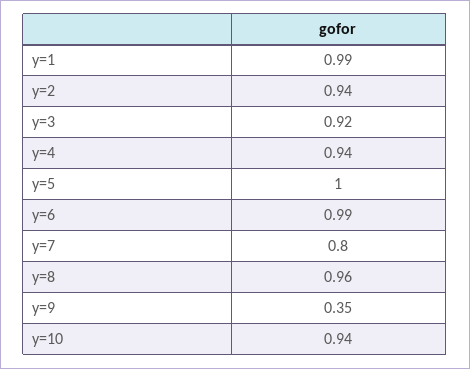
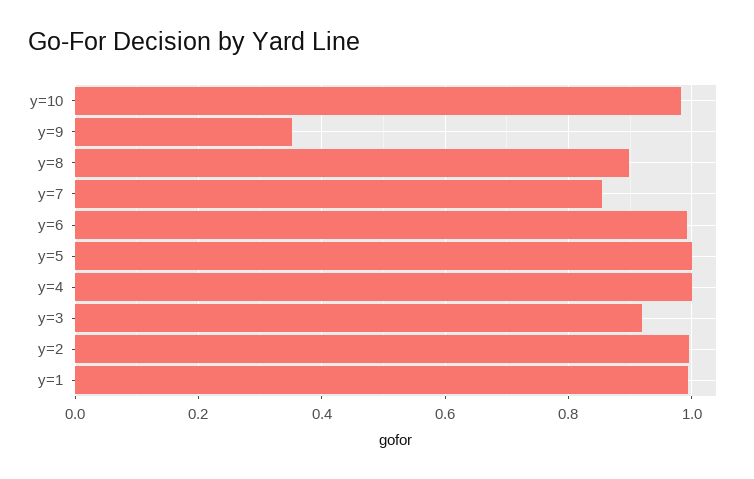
  {
    "y=1": 0.99,
-   "y=2": 0.94,
+   "y=2": 1,
    "y=3": 0.92,
-   "y=4": 0.94,
+   "y=4": 1,
    "y=5": 1,
    "y=6": 0.99,
-   "y=7": 0.8,
+   "y=7": 0.86,
-   "y=8": 0.96,
+   "y=8": 0.9,
    "y=9": 0.35,
-   "y=10": 0.94
+   "y=10": 0.98
  }

